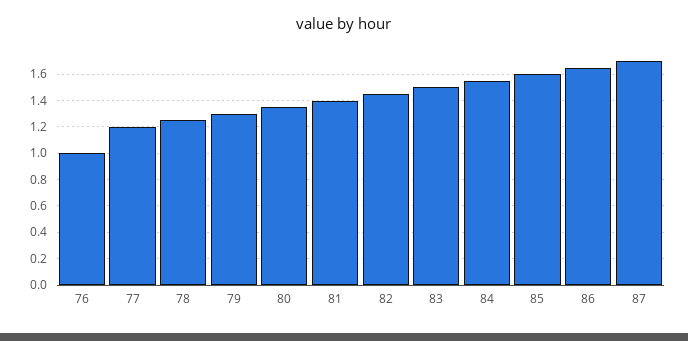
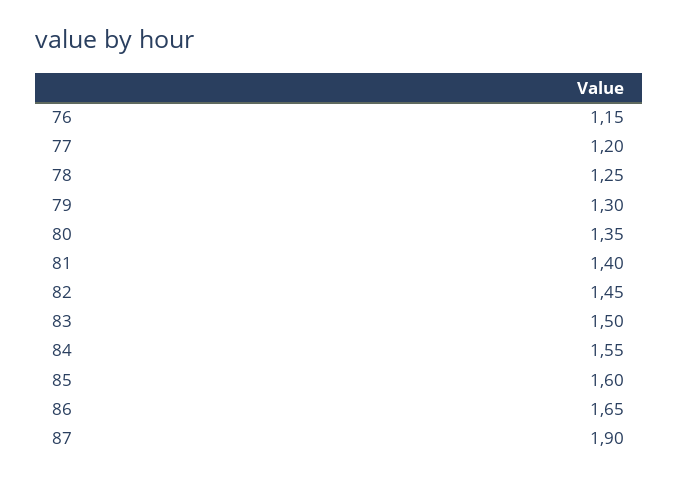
  {
-   "76": 1,
+   "76": 1.15,
    "77": 1.2,
    "78": 1.25,
    "79": 1.3,
    "80": 1.35,
    "81": 1.4,
    "82": 1.45,
    "83": 1.5,
    "84": 1.55,
    "85": 1.6,
    "86": 1.65,
-   "87": 1.7
+   "87": 1.9
  }

